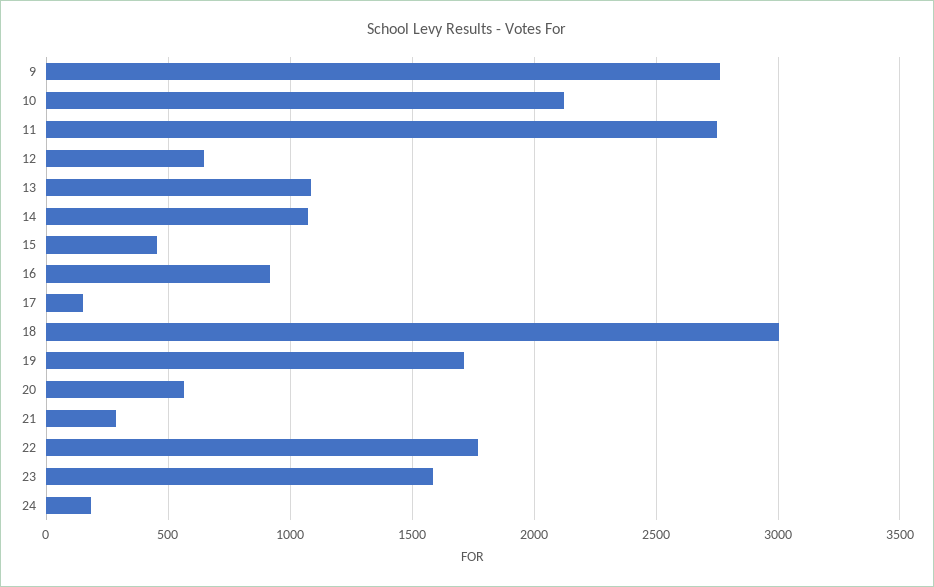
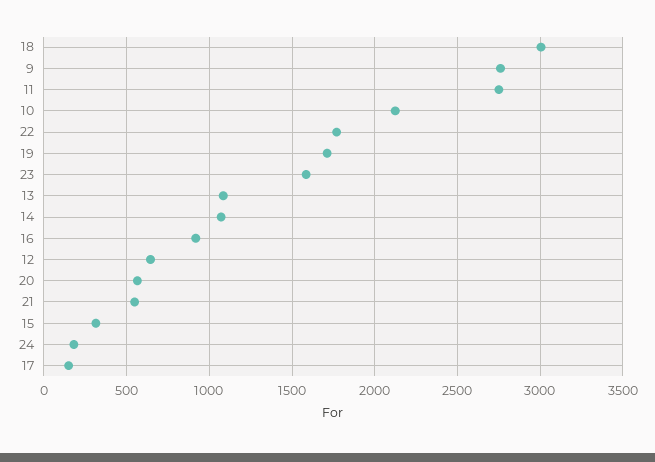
  {
    "9": 2750,
    "10": 2100,
    "11": 2750,
    "12": 650,
    "13": 1100,
    "14": 1050,
-   "15": 450,
+   "15": 300,
    "16": 900,
    "17": 150,
    "18": 3000,
    "19": 1700,
    "20": 550,
-   "21": 300,
+   "21": 550,
    "22": 1750,
    "23": 1600,
    "24": 200
  }

